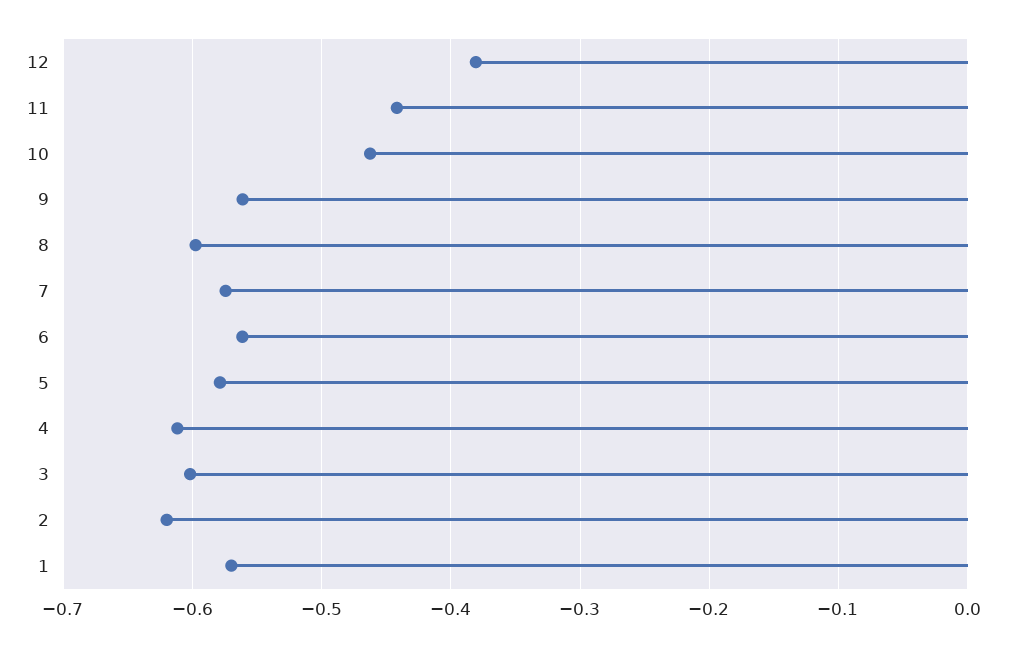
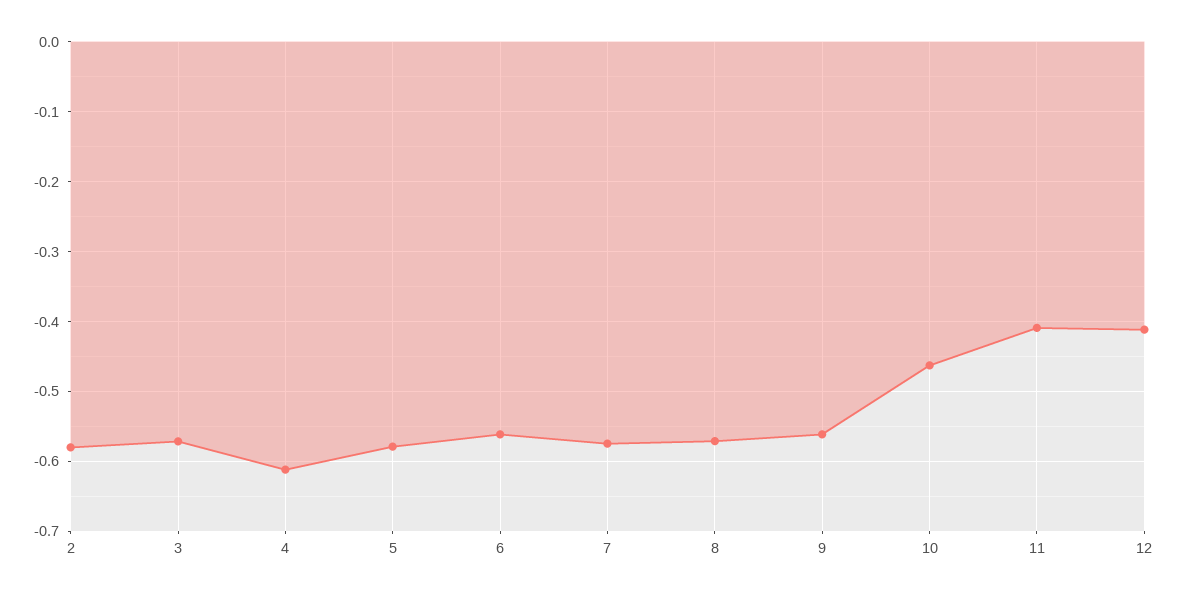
  {
-   "12": -0.38,
+   "12": -0.41,
-   "11": -0.44,
+   "11": -0.41,
    "10": -0.46,
    "9": -0.56,
-   "8": -0.6,
+   "8": -0.57,
    "7": -0.57,
    "6": -0.56,
    "5": -0.58,
    "4": -0.61,
-   "3": -0.6,
+   "3": -0.57,
-   "2": -0.62,
+   "2": -0.58
-   "1": -0.57
  }

